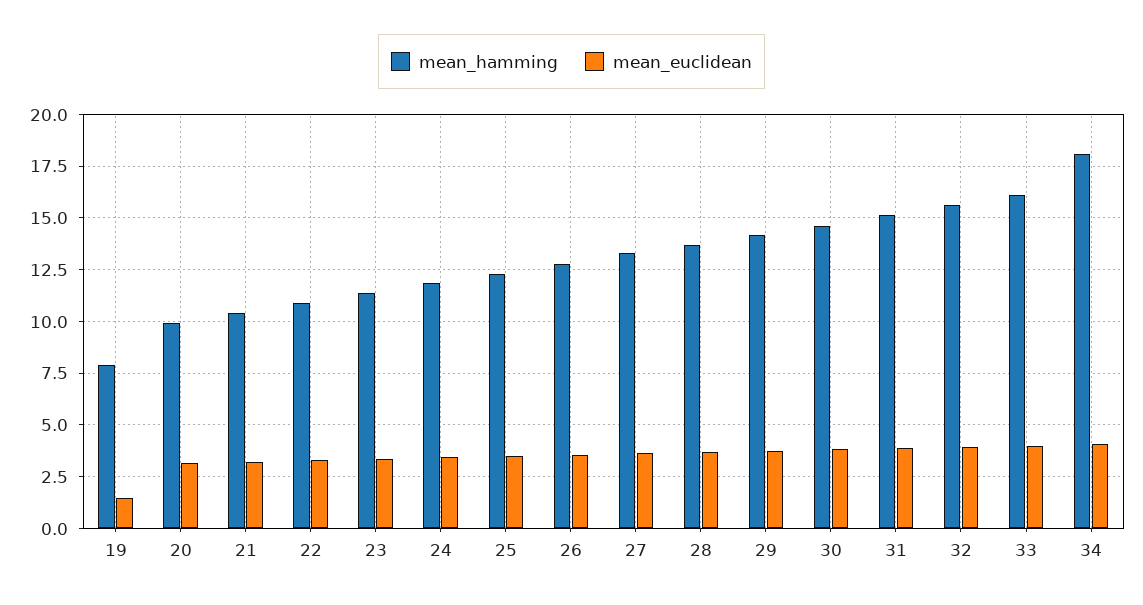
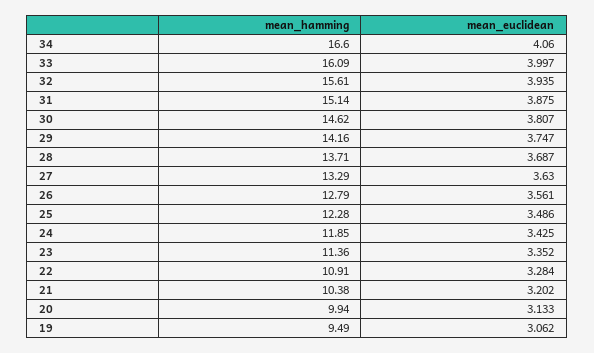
  {
    "mean_hamming": {
-     "19": 8,
+     "19": 9.49,
      "20": 9.94,
      "21": 10.38,
      "22": 10.91,
      "23": 11.36,
      "24": 11.85,
      "25": 12.28,
      "26": 12.79,
      "27": 13.29,
      "28": 13.71,
      "29": 14.16,
      "30": 14.62,
      "31": 15.14,
      "32": 15.61,
      "33": 16.09,
-     "34": 18
+     "34": 16.6
    },
    "mean_euclidean": {
-     "19": 1.5,
+     "19": 3.062,
      "20": 3.133,
      "21": 3.202,
      "22": 3.284,
      "23": 3.352,
      "24": 3.425,
      "25": 3.486,
      "26": 3.561,
      "27": 3.63,
      "28": 3.687,
      "29": 3.747,
      "30": 3.807,
      "31": 3.875,
      "32": 3.935,
      "33": 3.997,
      "34": 4.06
    }
  }

